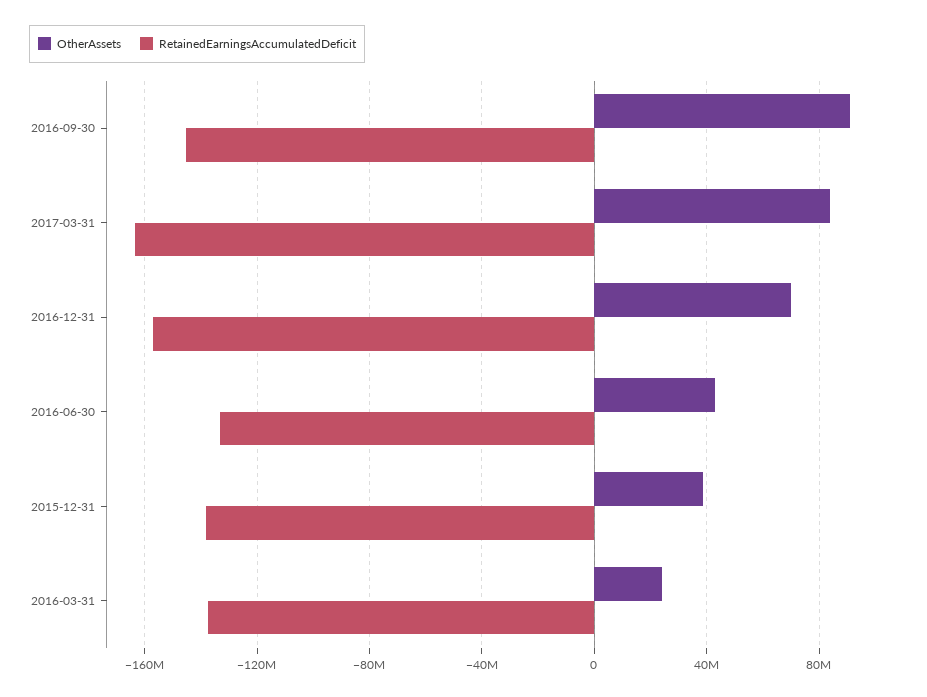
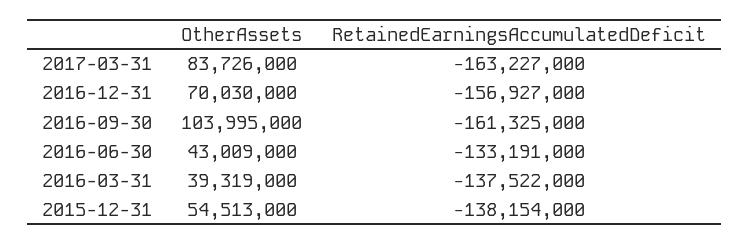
  {
    "OtherAssets": {
-     "2016-09-30": 90000000,
+     "2016-09-30": 103995000,
      "2017-03-31": 83726000,
      "2016-12-31": 70030000,
      "2016-06-30": 43009000,
-     "2015-12-31": 40000000,
+     "2015-12-31": 54513000,
-     "2016-03-31": 25000000
+     "2016-03-31": 39319000
    },
    "RetainedEarningsAccumulatedDeficit": {
-     "2016-09-30": -145000000,
+     "2016-09-30": -161325000,
      "2017-03-31": -163227000,
      "2016-12-31": -156927000,
      "2016-06-30": -133191000,
      "2015-12-31": -138154000,
      "2016-03-31": -137522000
    }
  }

